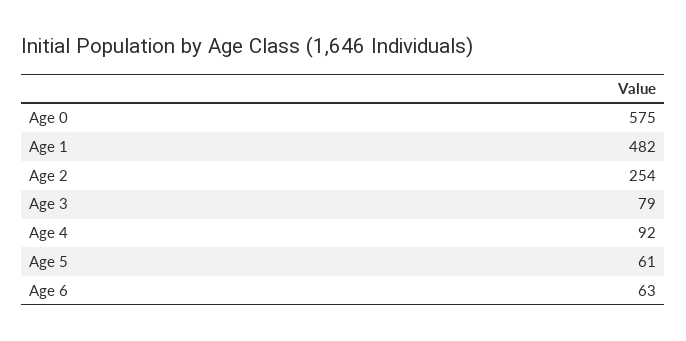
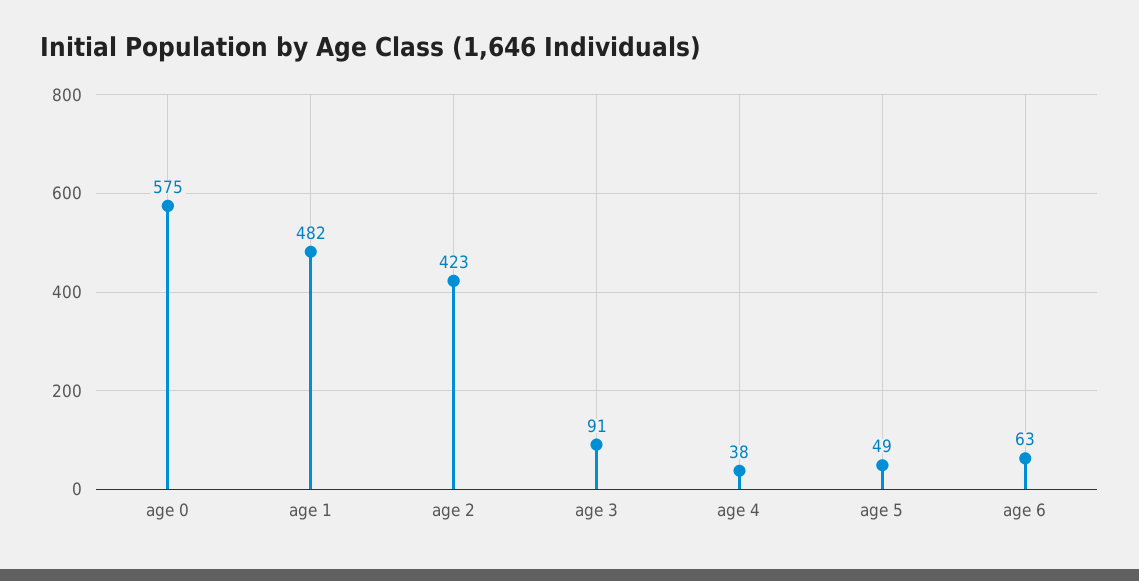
  {
    "Age 0": 575,
    "Age 1": 482,
-   "Age 2": 254,
+   "Age 2": 423,
-   "Age 3": 79,
+   "Age 3": 91,
-   "Age 4": 92,
+   "Age 4": 38,
-   "Age 5": 61,
+   "Age 5": 49,
    "Age 6": 63
  }

